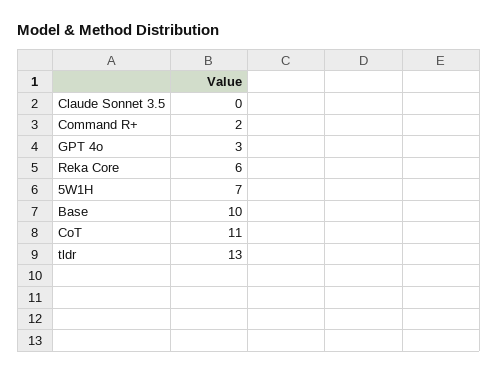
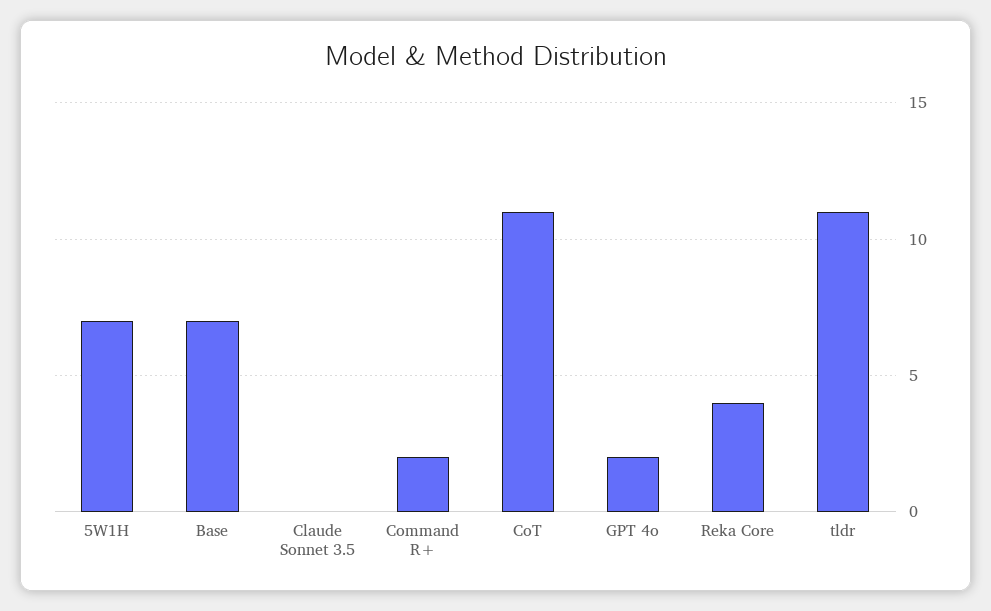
  {
    "Claude Sonnet 3.5": 0,
    "Command R+": 2,
-   "GPT 4o": 3,
+   "GPT 4o": 2,
-   "Reka Core": 6,
+   "Reka Core": 4,
    "5W1H": 7,
-   "Base": 10,
+   "Base": 7,
    "CoT": 11,
-   "tldr": 13
+   "tldr": 11
  }

